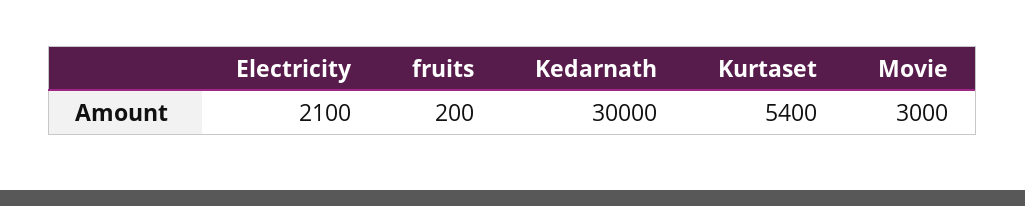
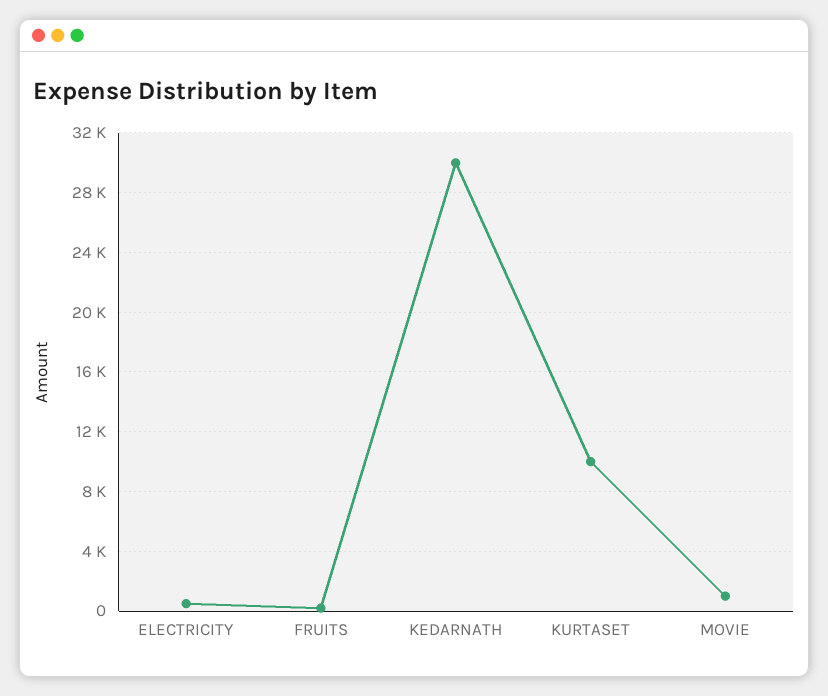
  {
-   "Electricity": 2100,
+   "Electricity": 500,
    "fruits": 200,
    "Kedarnath": 30000,
-   "Kurtaset": 5400,
+   "Kurtaset": 10000,
-   "Movie": 3000
+   "Movie": 1000
  }

